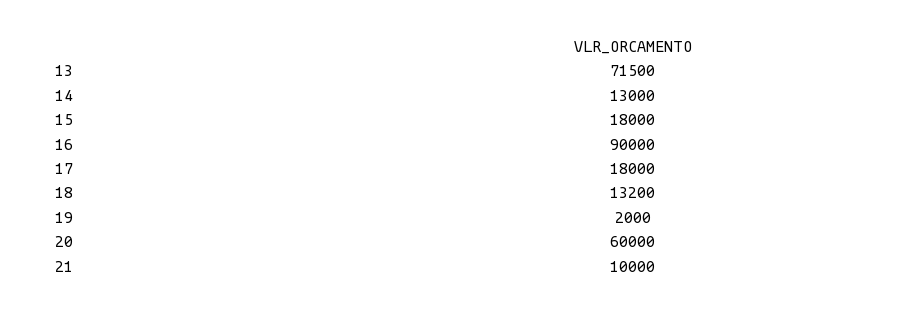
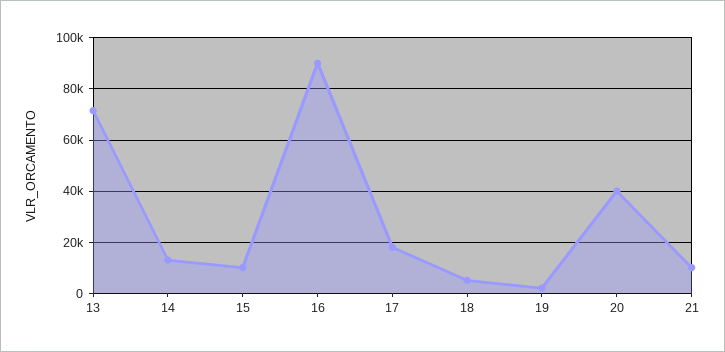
  {
    "13": 71500,
    "14": 13000,
-   "15": 18000,
+   "15": 10000,
    "16": 90000,
    "17": 18000,
-   "18": 13200,
+   "18": 5000,
    "19": 2000,
-   "20": 60000,
+   "20": 40000,
    "21": 10000
  }

